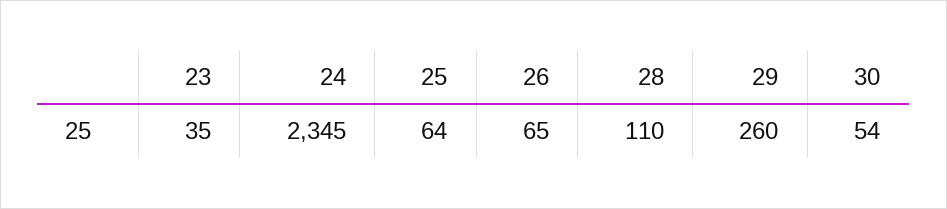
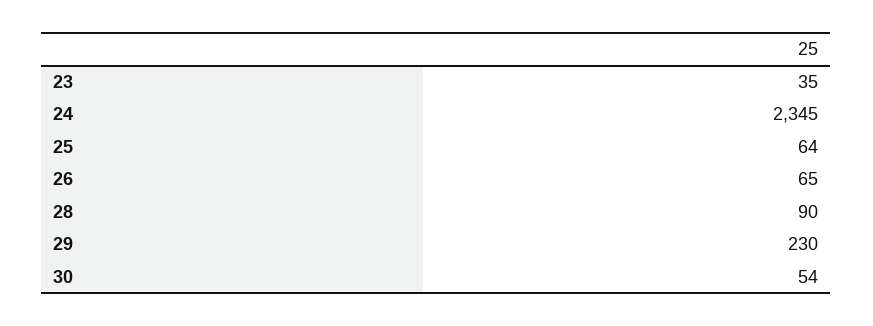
  {
    "23": 35,
    "24": 2345,
    "25": 64,
    "26": 65,
-   "28": 110,
+   "28": 90,
-   "29": 260,
+   "29": 230,
    "30": 54
  }

